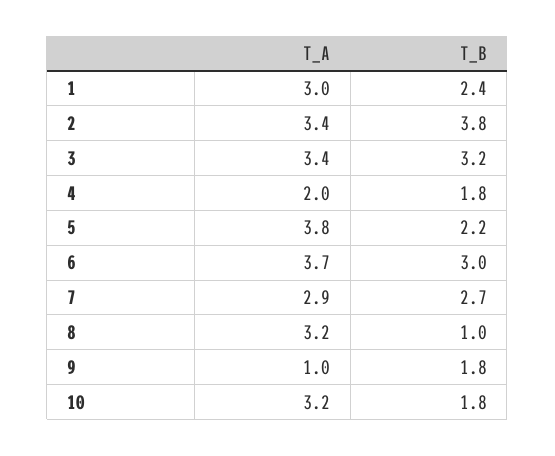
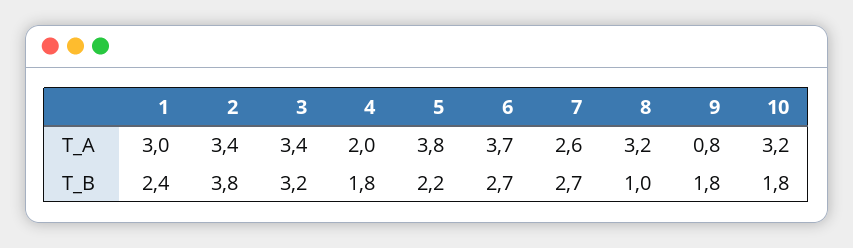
  {
    "T_A": {
      "1": 3,
      "2": 3.4,
      "3": 3.4,
      "4": 2,
      "5": 3.8,
      "6": 3.7,
-     "7": 2.9,
+     "7": 2.6,
      "8": 3.2,
-     "9": 1,
+     "9": 0.8,
      "10": 3.2
    },
    "T_B": {
      "1": 2.4,
      "2": 3.8,
      "3": 3.2,
      "4": 1.8,
      "5": 2.2,
-     "6": 3,
+     "6": 2.7,
      "7": 2.7,
      "8": 1,
      "9": 1.8,
      "10": 1.8
    }
  }

